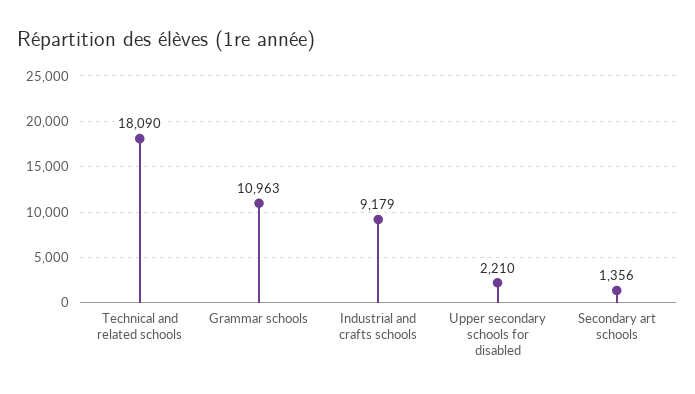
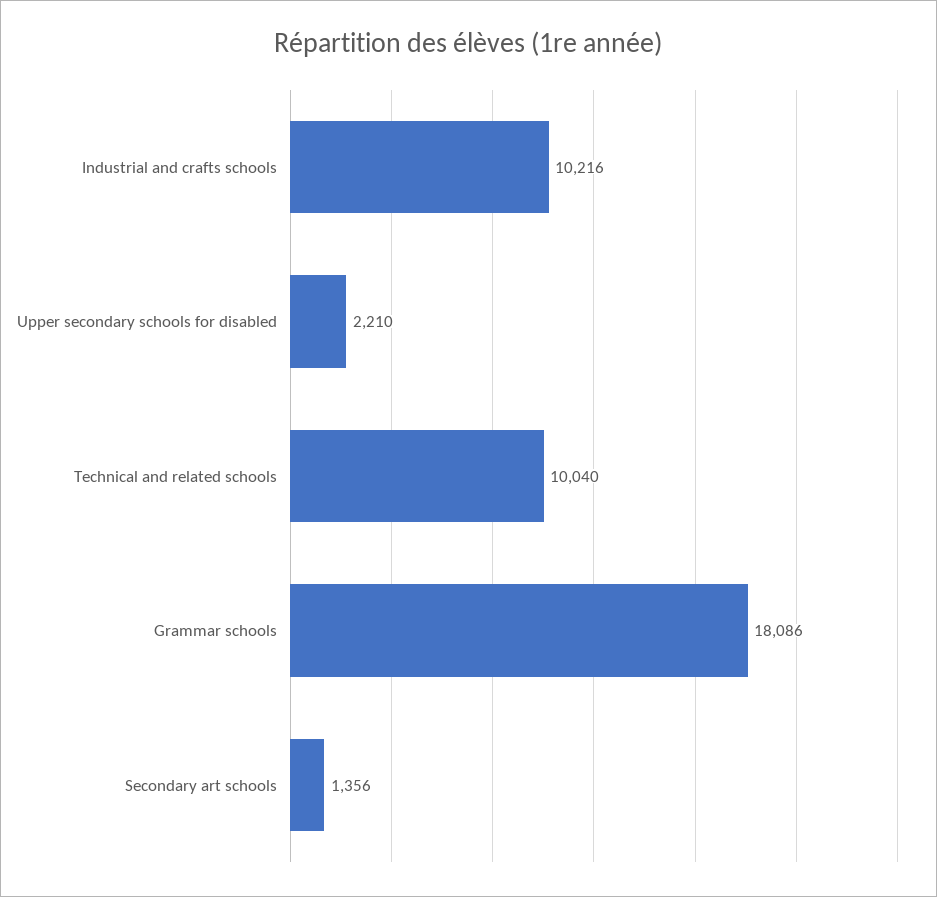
  {
-   "Technical and related schools": 18090,
+   "Technical and related schools": 10040,
-   "Grammar schools": 10963,
+   "Grammar schools": 18086,
-   "Industrial and crafts schools": 9179,
+   "Industrial and crafts schools": 10216,
    "Upper secondary schools for disabled": 2210,
    "Secondary art schools": 1356
  }

